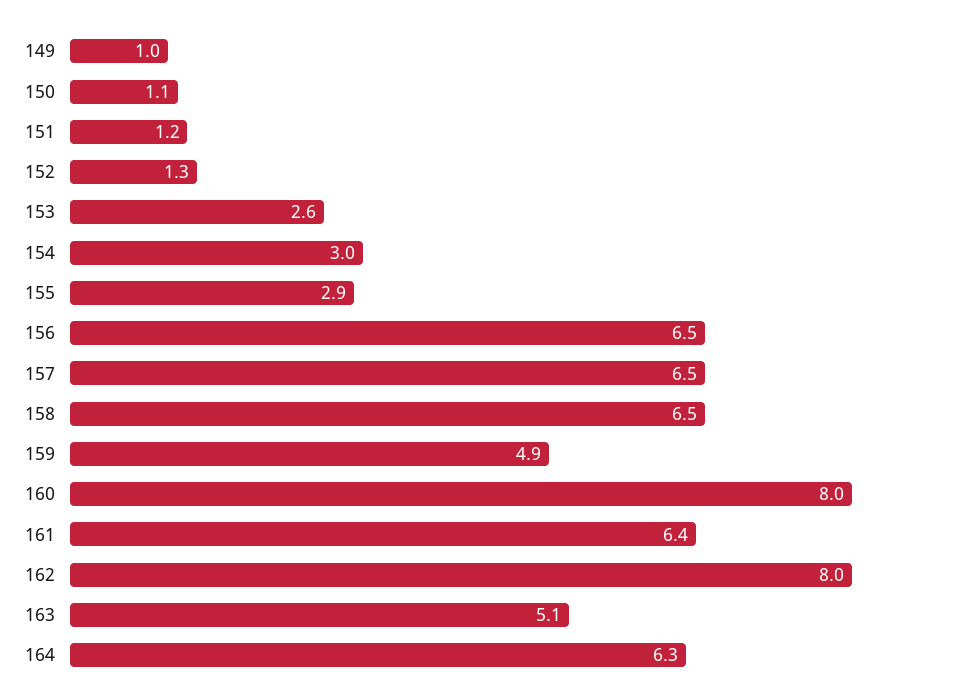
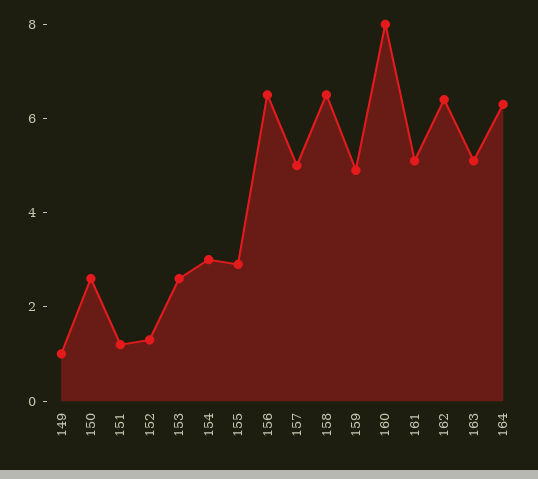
  {
    "149": 1,
-   "150": 1.1,
+   "150": 2.5,
    "151": 1.2,
    "152": 1.3,
    "153": 2.6,
    "154": 3,
    "155": 2.9,
    "156": 6.5,
-   "157": 6.5,
+   "157": 5,
    "158": 6.5,
    "159": 4.9,
    "160": 8,
-   "161": 6.4,
+   "161": 5,
-   "162": 8,
+   "162": 6.5,
    "163": 5.1,
    "164": 6.3
  }

